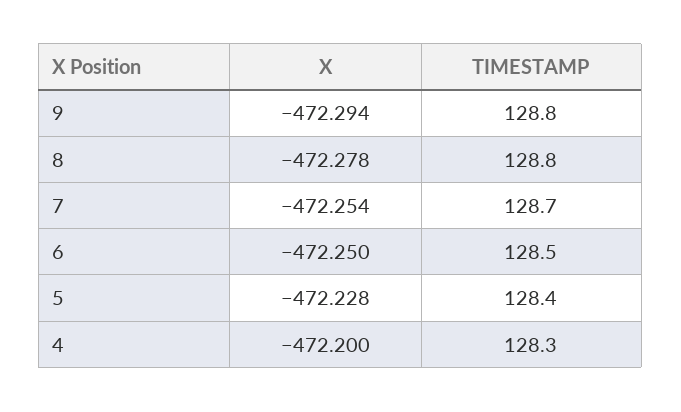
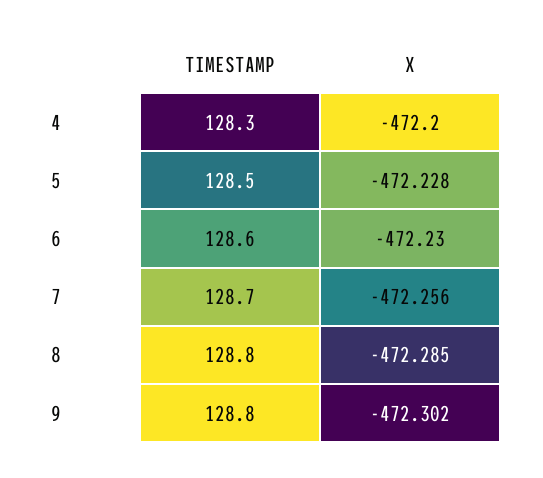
  {
    "X": {
-     "9": -472.294,
+     "9": -472.302,
-     "8": -472.278,
+     "8": -472.285,
-     "7": -472.254,
+     "7": -472.256,
-     "6": -472.25,
+     "6": -472.23,
      "5": -472.228,
      "4": -472.2
    },
    "TIMESTAMP": {
      "9": 128.8,
      "8": 128.8,
      "7": 128.7,
-     "6": 128.5,
+     "6": 128.6,
-     "5": 128.4,
+     "5": 128.5,
      "4": 128.3
    }
  }

